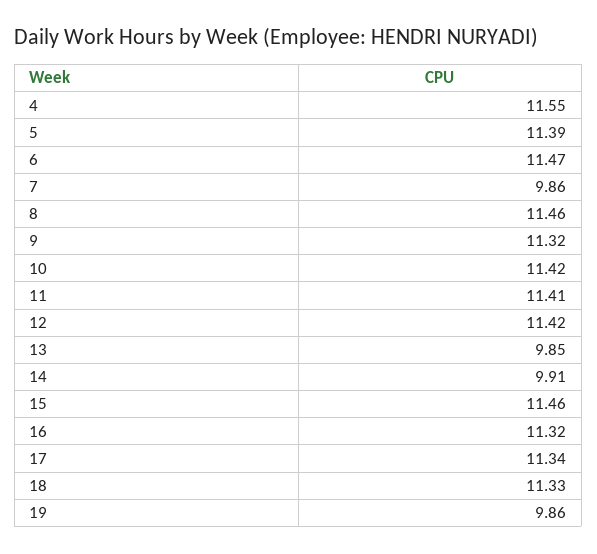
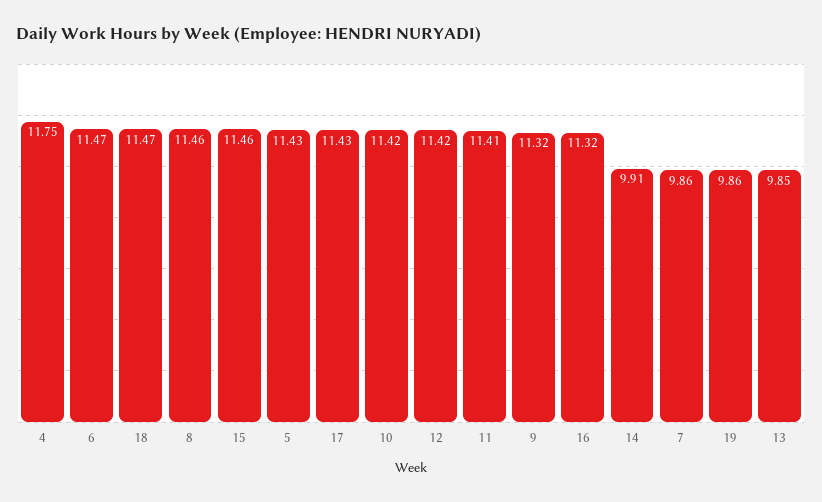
  {
-   "4": 11.55,
+   "4": 11.75,
-   "5": 11.39,
+   "5": 11.43,
    "6": 11.47,
    "7": 9.86,
    "8": 11.46,
    "9": 11.32,
    "10": 11.42,
    "11": 11.41,
    "12": 11.42,
    "13": 9.85,
    "14": 9.91,
    "15": 11.46,
    "16": 11.32,
-   "17": 11.34,
+   "17": 11.43,
-   "18": 11.33,
+   "18": 11.47,
    "19": 9.86
  }

